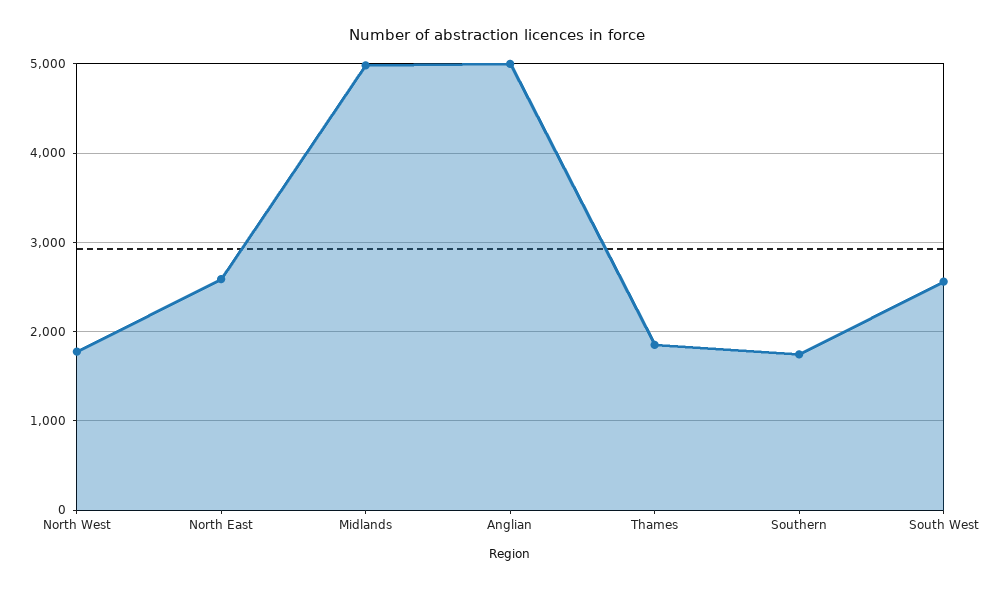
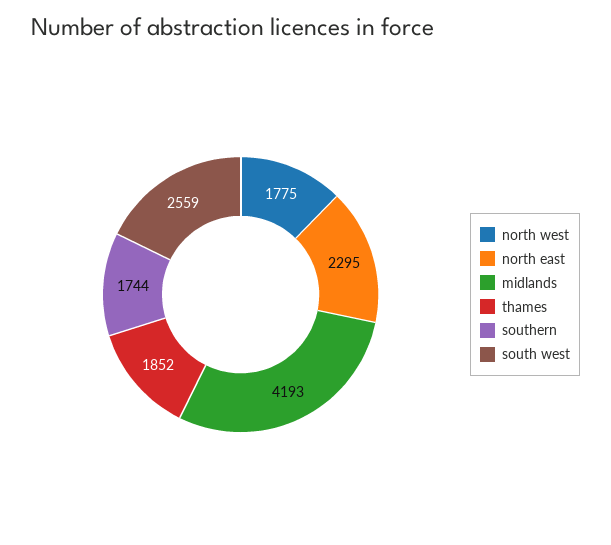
  {
    "North West": 1775,
-   "North East": 2600,
+   "North East": 2295,
-   "Midlands": 5000,
+   "Midlands": 4193,
-   "Anglian": 5000,
    "Thames": 1852,
    "Southern": 1744,
    "South West": 2559
  }

